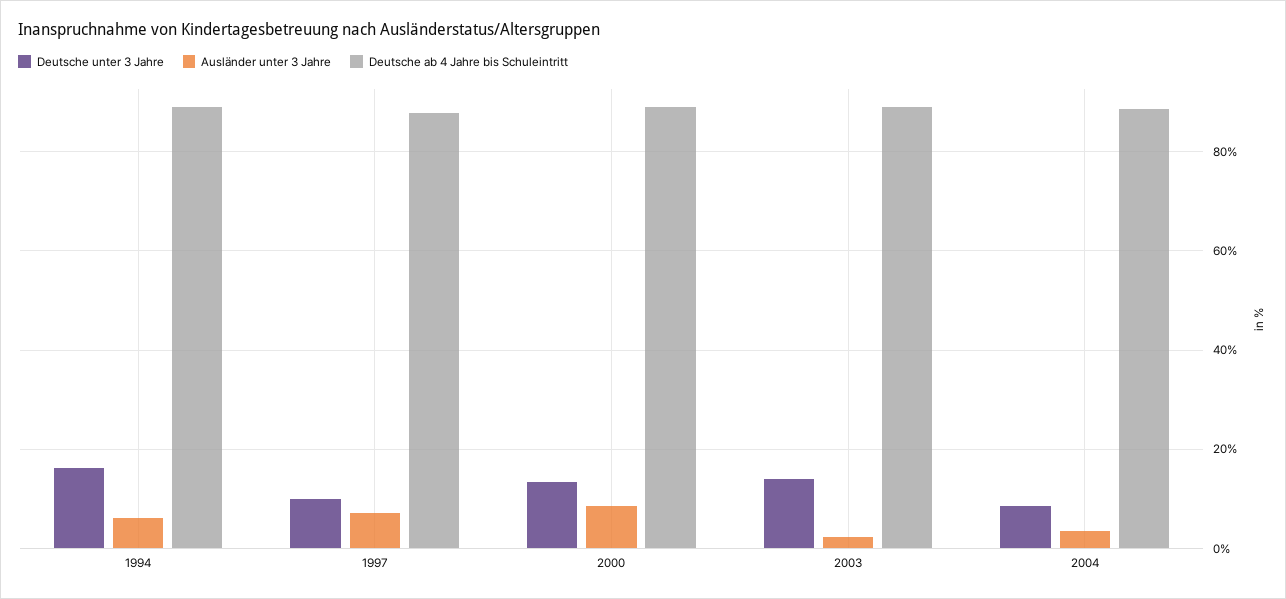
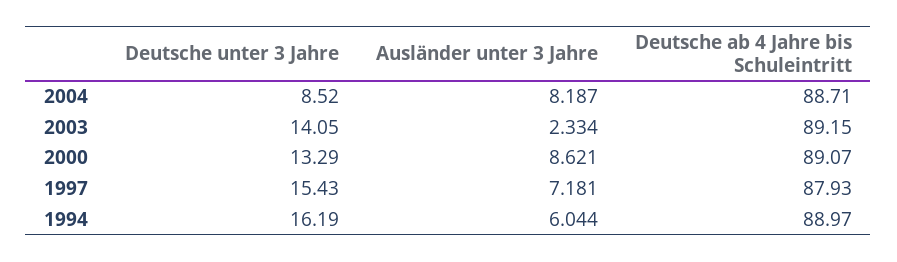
  {
    "Deutsche unter 3 Jahre": {
      "1994": 16.19,
-     "1997": 10,
+     "1997": 15.43,
      "2000": 13.29,
      "2003": 14.05,
      "2004": 8.52
    },
    "Ausländer unter 3 Jahre": {
      "1994": 6.044,
      "1997": 7.181,
      "2000": 8.621,
      "2003": 2.334,
-     "2004": 4
+     "2004": 8.187
    },
    "Deutsche ab 4 Jahre bis Schuleintritt": {
      "1994": 88.97,
      "1997": 87.93,
      "2000": 89.07,
      "2003": 89.15,
      "2004": 88.71
    }
  }

